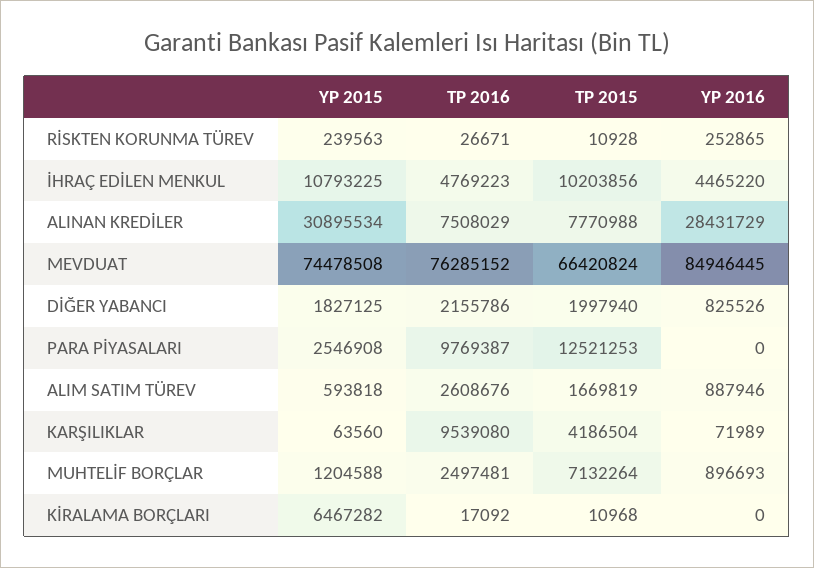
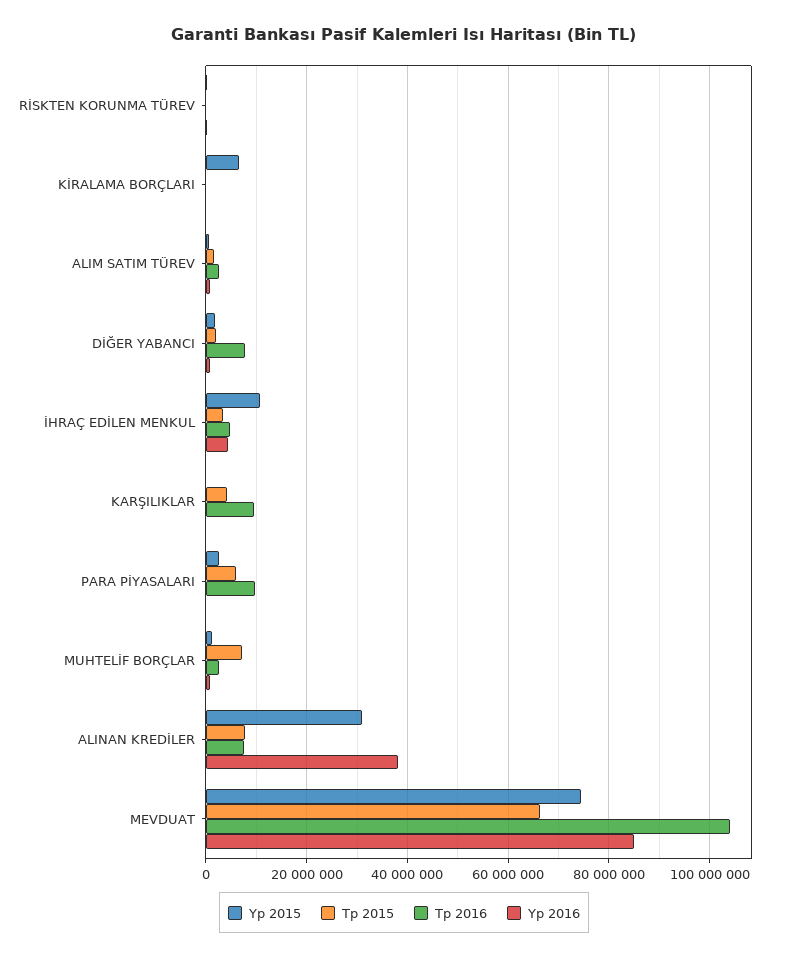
  {
    "YP 2015": {
      "RİSKTEN KORUNMA TÜREV": 239563,
      "İHRAÇ EDİLEN MENKUL": 10793225,
      "ALINAN KREDİLER": 30895534,
      "MEVDUAT": 74478508,
      "DİĞER YABANCI": 1827125,
      "PARA PİYASALARI": 2546908,
      "ALIM SATIM TÜREV": 593818,
      "KARŞILIKLAR": 63560,
      "MUHTELİF BORÇLAR": 1204588,
      "KİRALAMA BORÇLARI": 6467282
    },
    "TP 2016": {
      "RİSKTEN KORUNMA TÜREV": 26671,
      "İHRAÇ EDİLEN MENKUL": 4769223,
      "ALINAN KREDİLER": 7508029,
-     "MEVDUAT": 76285152,
+     "MEVDUAT": 104000000,
-     "DİĞER YABANCI": 2155786,
+     "DİĞER YABANCI": 8000000,
      "PARA PİYASALARI": 9769387,
      "ALIM SATIM TÜREV": 2608676,
      "KARŞILIKLAR": 9539080,
      "MUHTELİF BORÇLAR": 2497481,
      "KİRALAMA BORÇLARI": 17092
    },
    "TP 2015": {
      "RİSKTEN KORUNMA TÜREV": 10928,
-     "İHRAÇ EDİLEN MENKUL": 10203856,
+     "İHRAÇ EDİLEN MENKUL": 4000000,
      "ALINAN KREDİLER": 7770988,
      "MEVDUAT": 66420824,
      "DİĞER YABANCI": 1997940,
-     "PARA PİYASALARI": 12521253,
+     "PARA PİYASALARI": 6000000,
      "ALIM SATIM TÜREV": 1669819,
      "KARŞILIKLAR": 4186504,
      "MUHTELİF BORÇLAR": 7132264,
      "KİRALAMA BORÇLARI": 10968
    },
    "YP 2016": {
      "RİSKTEN KORUNMA TÜREV": 252865,
      "İHRAÇ EDİLEN MENKUL": 4465220,
-     "ALINAN KREDİLER": 28431729,
+     "ALINAN KREDİLER": 38000000,
      "MEVDUAT": 84946445,
      "DİĞER YABANCI": 825526,
      "PARA PİYASALARI": 0,
      "ALIM SATIM TÜREV": 887946,
      "KARŞILIKLAR": 71989,
      "MUHTELİF BORÇLAR": 896693,
      "KİRALAMA BORÇLARI": 0
    }
  }

